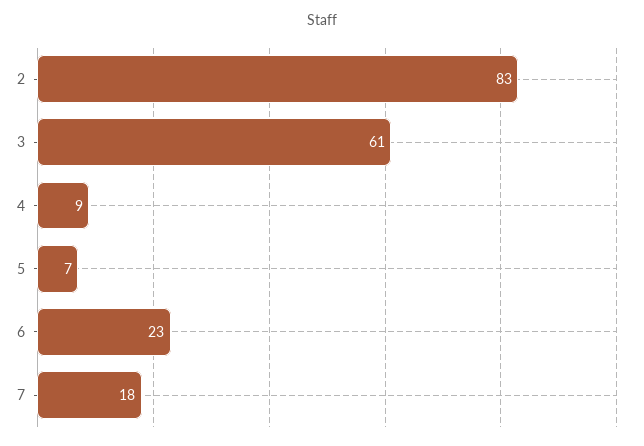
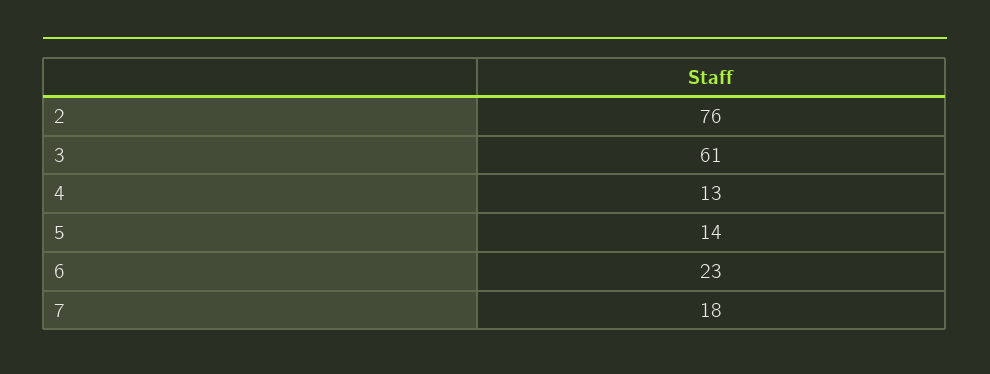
  {
-   "2": 83,
+   "2": 76,
    "3": 61,
-   "4": 9,
+   "4": 13,
-   "5": 7,
+   "5": 14,
    "6": 23,
    "7": 18
  }

